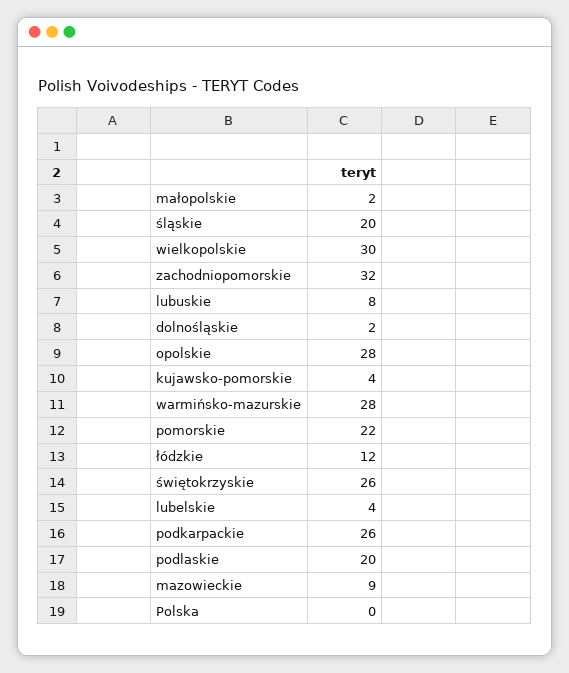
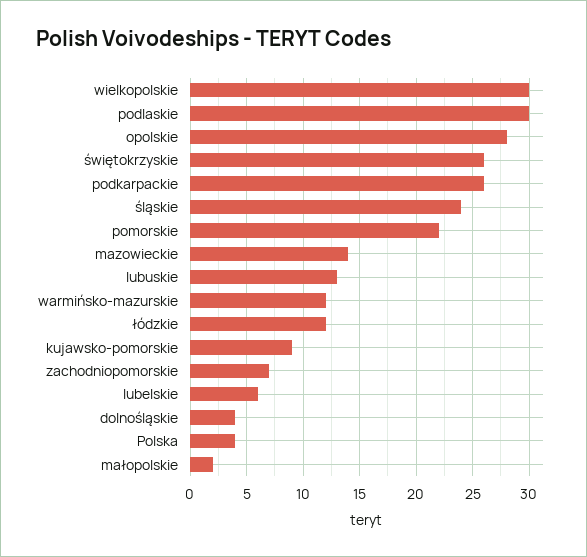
  {
    "małopolskie": 2,
-   "śląskie": 20,
+   "śląskie": 24,
    "wielkopolskie": 30,
-   "zachodniopomorskie": 32,
+   "zachodniopomorskie": 7,
-   "lubuskie": 8,
+   "lubuskie": 13,
-   "dolnośląskie": 2,
+   "dolnośląskie": 4,
    "opolskie": 28,
-   "kujawsko-pomorskie": 4,
+   "kujawsko-pomorskie": 9,
-   "warmińsko-mazurskie": 28,
+   "warmińsko-mazurskie": 12,
    "pomorskie": 22,
    "łódzkie": 12,
    "świętokrzyskie": 26,
-   "lubelskie": 4,
+   "lubelskie": 6,
    "podkarpackie": 26,
-   "podlaskie": 20,
+   "podlaskie": 30,
-   "mazowieckie": 9,
+   "mazowieckie": 14,
-   "Polska": 0
+   "Polska": 4
  }

